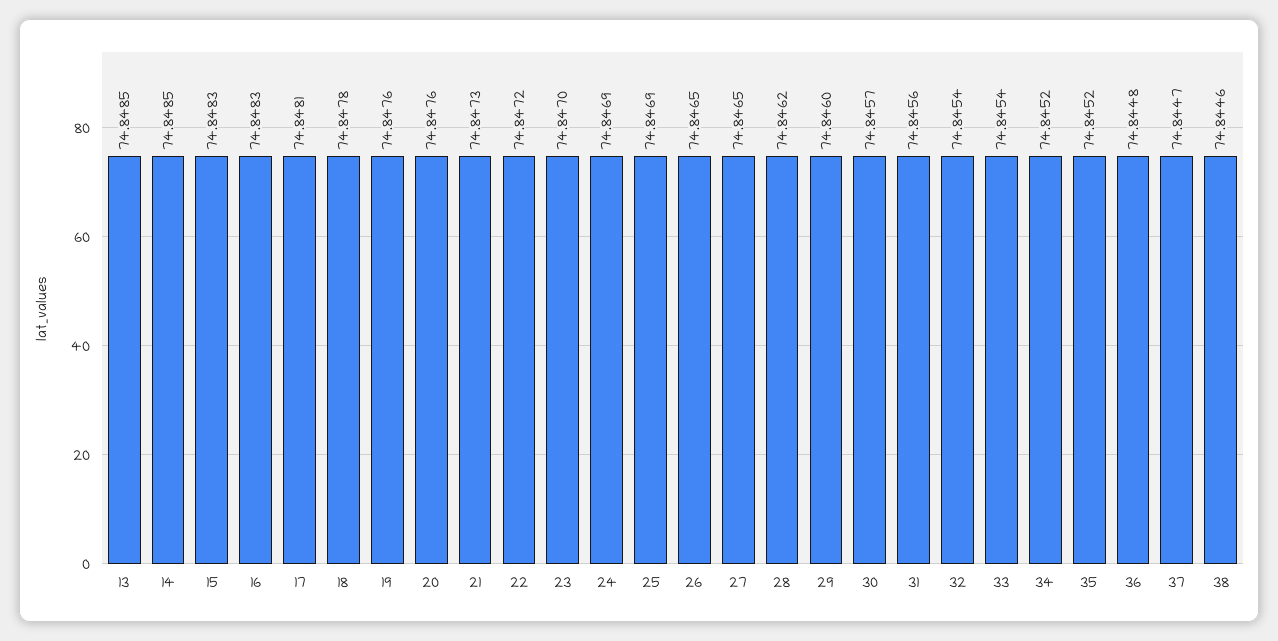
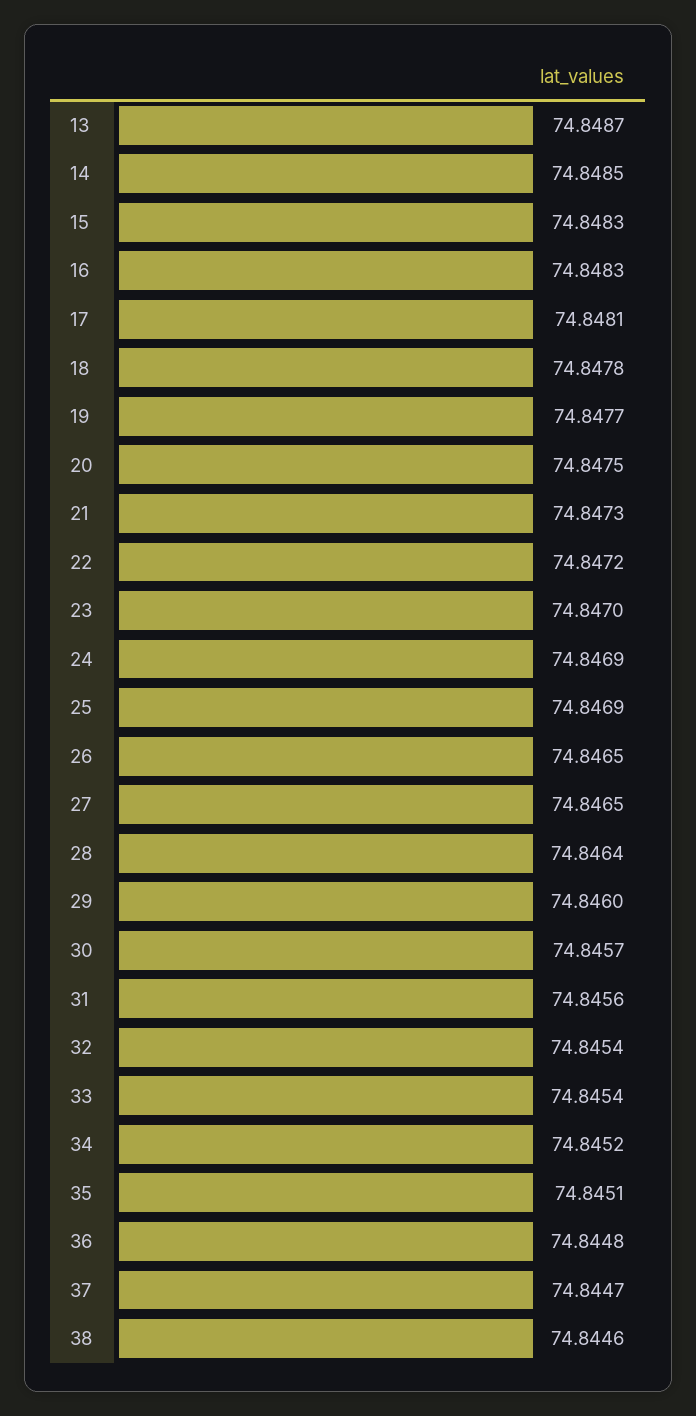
  {
-   "13": 74.8485,
+   "13": 74.8487,
    "14": 74.8485,
    "15": 74.8483,
    "16": 74.8483,
    "17": 74.8481,
    "18": 74.8478,
-   "19": 74.8476,
+   "19": 74.8477,
-   "20": 74.8476,
+   "20": 74.8475,
    "21": 74.8473,
    "22": 74.8472,
    "23": 74.847,
    "24": 74.8469,
    "25": 74.8469,
    "26": 74.8465,
    "27": 74.8465,
-   "28": 74.8462,
+   "28": 74.8464,
    "29": 74.846,
    "30": 74.8457,
    "31": 74.8456,
    "32": 74.8454,
    "33": 74.8454,
    "34": 74.8452,
-   "35": 74.8452,
+   "35": 74.8451,
    "36": 74.8448,
    "37": 74.8447,
    "38": 74.8446
  }

